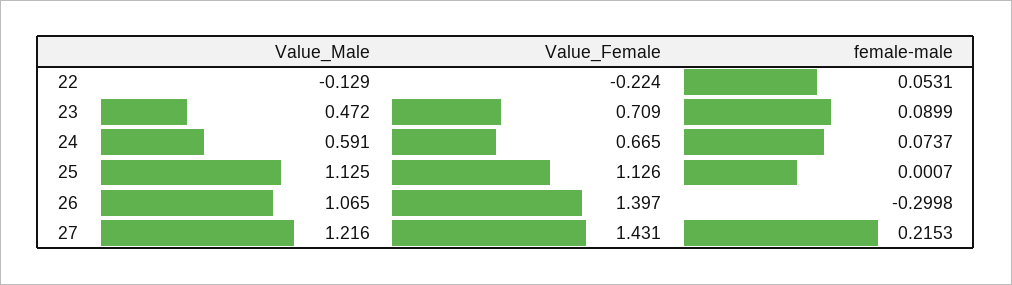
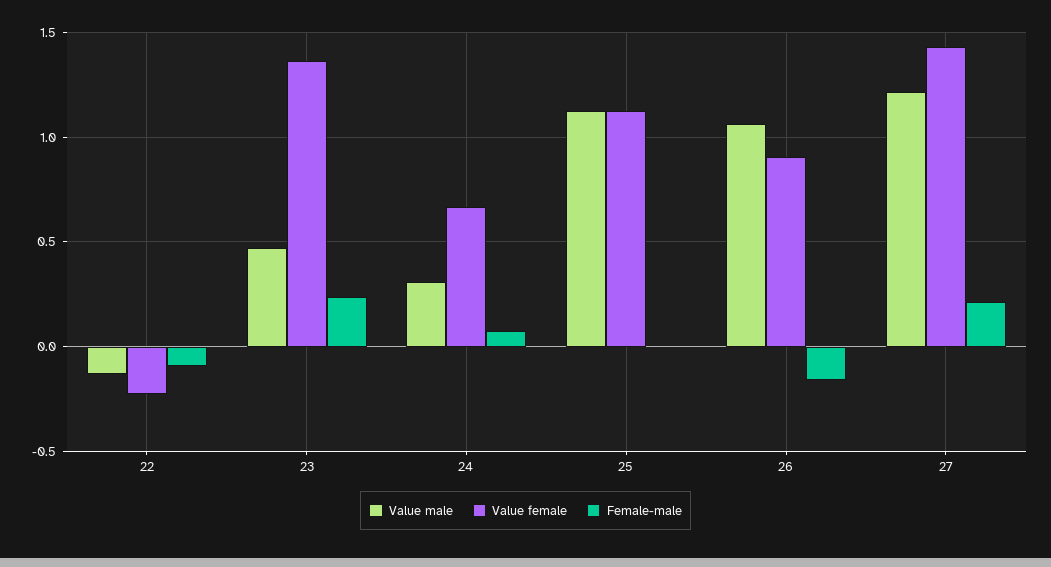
  {
    "Value_Male": {
      "22": -0.129,
      "23": 0.472,
-     "24": 0.591,
+     "24": 0.3,
      "25": 1.125,
      "26": 1.065,
      "27": 1.216
    },
    "Value_Female": {
      "22": -0.224,
-     "23": 0.709,
+     "23": 1.35,
      "24": 0.665,
      "25": 1.126,
-     "26": 1.397,
+     "26": 0.9,
      "27": 1.431
    },
    "female-male": {
-     "22": 0.0531,
+     "22": -0.1,
-     "23": 0.0899,
+     "23": 0.25,
      "24": 0.0737,
      "25": 0.0007,
-     "26": -0.2998,
+     "26": -0.15,
      "27": 0.2153
    }
  }

